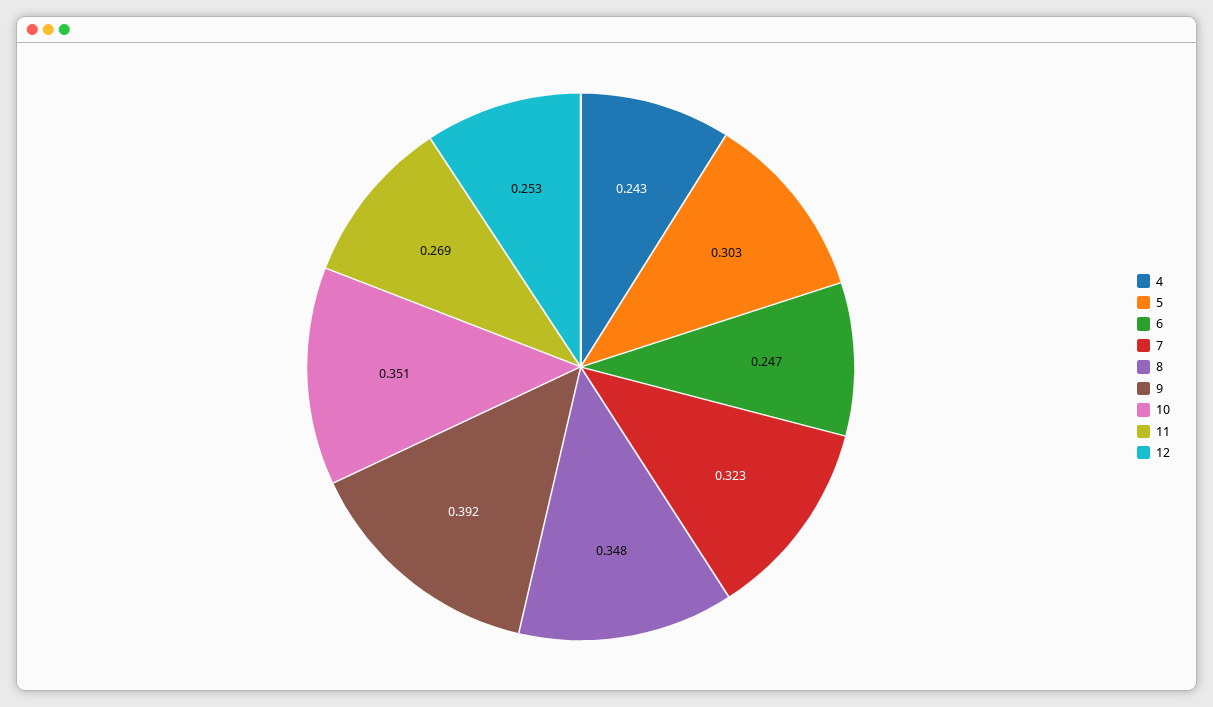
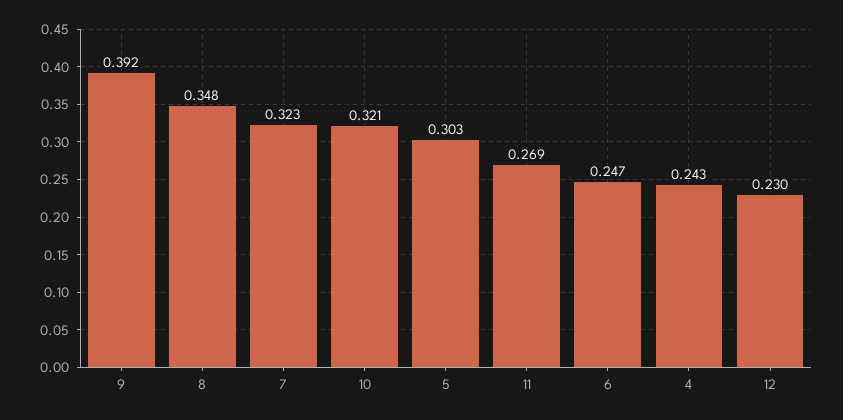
  {
    "4": 0.243,
    "5": 0.303,
    "6": 0.247,
    "7": 0.323,
    "8": 0.348,
    "9": 0.392,
-   "10": 0.351,
+   "10": 0.321,
    "11": 0.269,
-   "12": 0.253
+   "12": 0.23
  }

